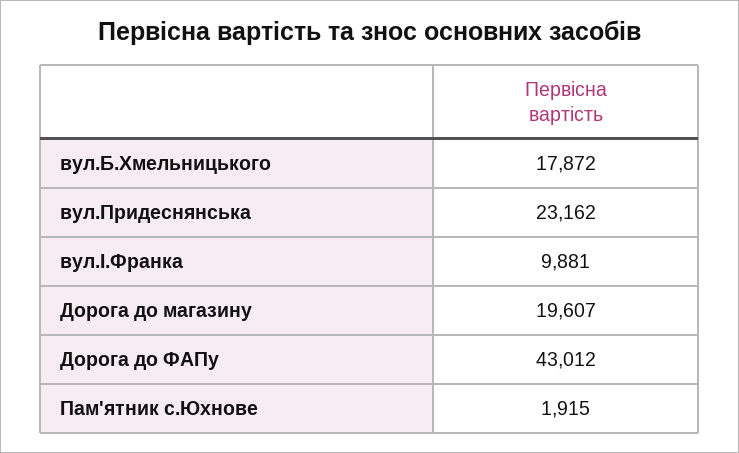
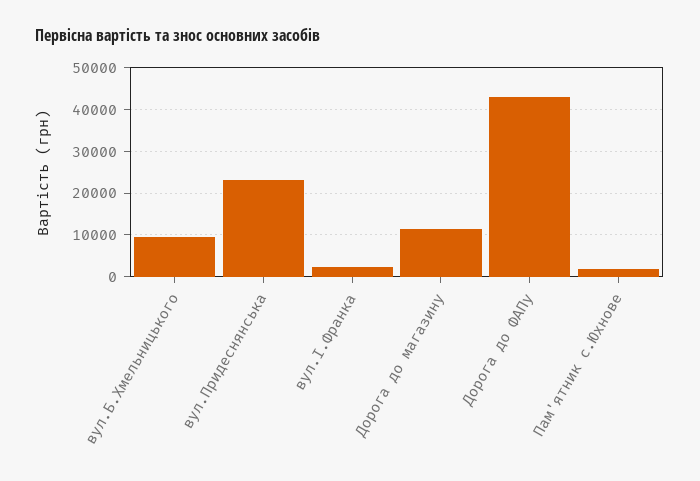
  {
-   "вул.Б.Хмельницького": 17872,
+   "вул.Б.Хмельницького": 10000,
    "вул.Придеснянська": 23162,
-   "вул.І.Франка": 9881,
+   "вул.І.Франка": 2000,
-   "Дорога до магазину": 19607,
+   "Дорога до магазину": 12000,
    "Дорога до ФАПу": 43012,
    "Пам'ятник с.Юхнове": 1915
  }

